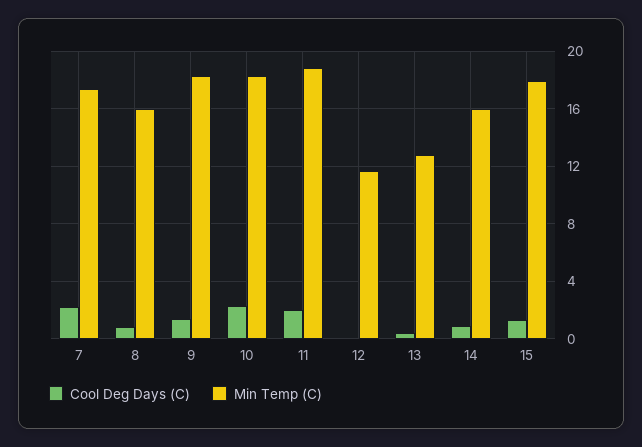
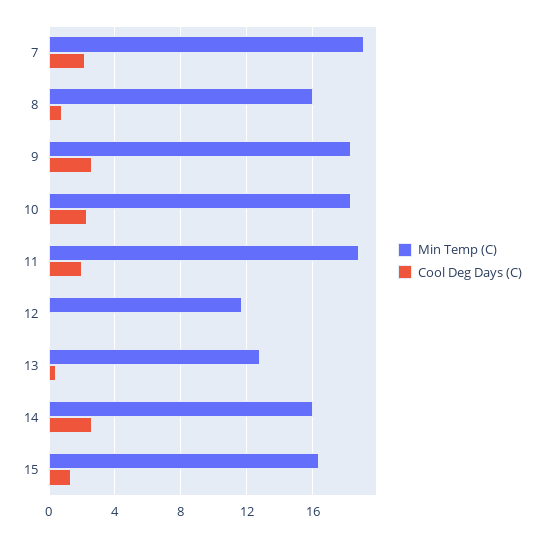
  {
    "Cool Deg Days (C)": {
      "7": 2,
      "8": 1,
-     "9": 1.5,
+     "9": 2.5,
      "10": 2.5,
      "11": 2,
      "12": 0,
      "13": 0.5,
-     "14": 1,
+     "14": 2.5,
      "15": 1.5
    },
    "Min Temp (C)": {
-     "7": 17.5,
+     "7": 19,
      "8": 16,
      "9": 18.5,
      "10": 18.5,
      "11": 19,
      "12": 11.5,
      "13": 13,
      "14": 16,
-     "15": 18
+     "15": 16.5
    }
  }

